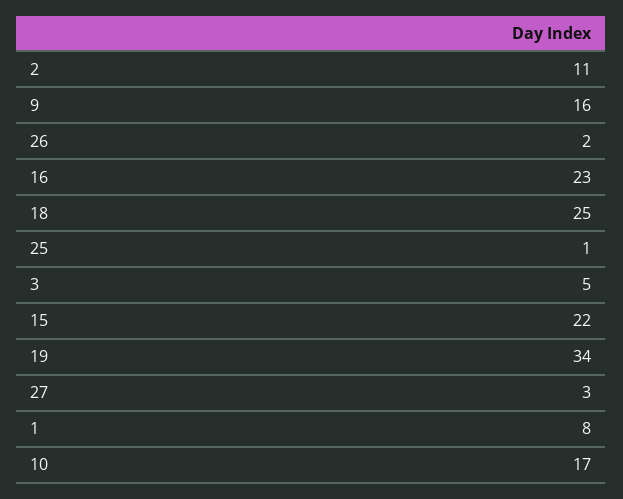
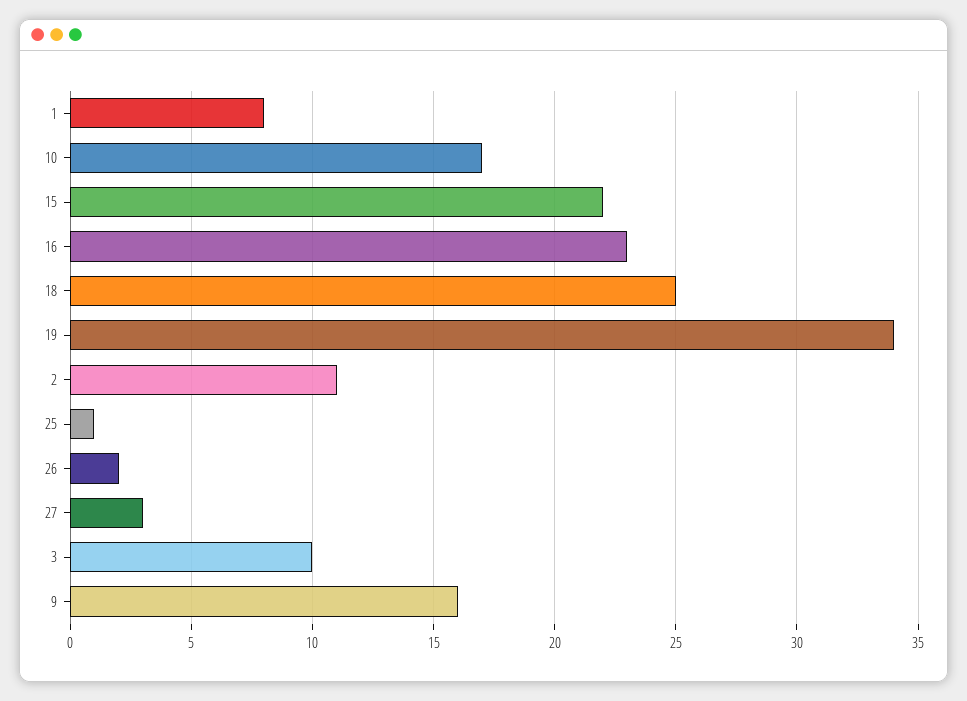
  {
    "2": 11,
    "9": 16,
    "26": 2,
    "16": 23,
    "18": 25,
    "25": 1,
-   "3": 5,
+   "3": 10,
    "15": 22,
    "19": 34,
    "27": 3,
    "1": 8,
    "10": 17
  }

